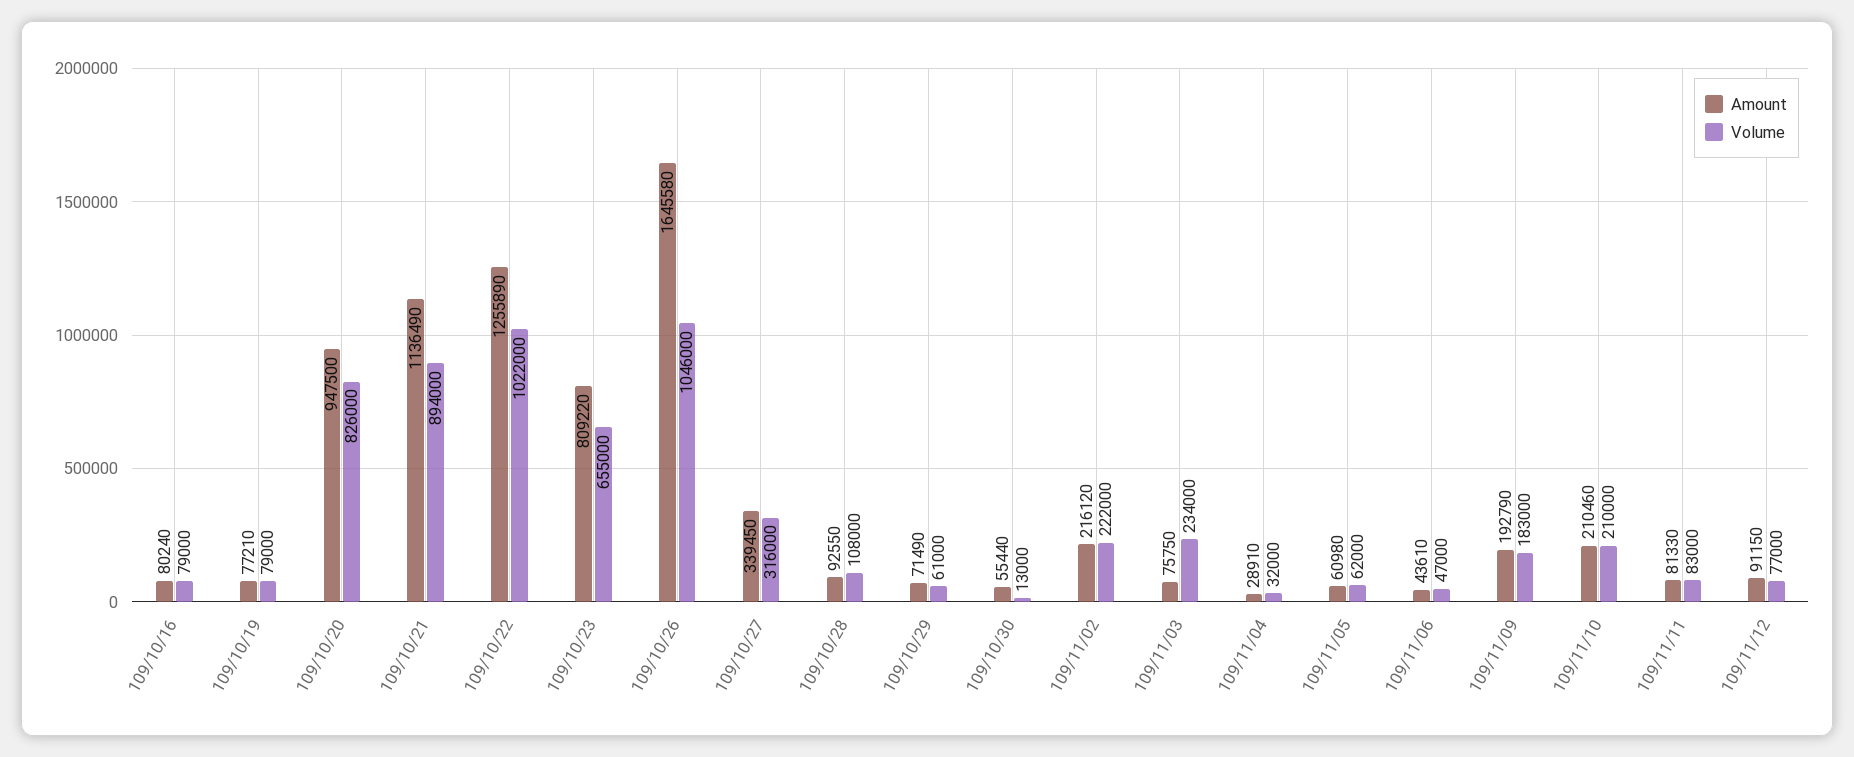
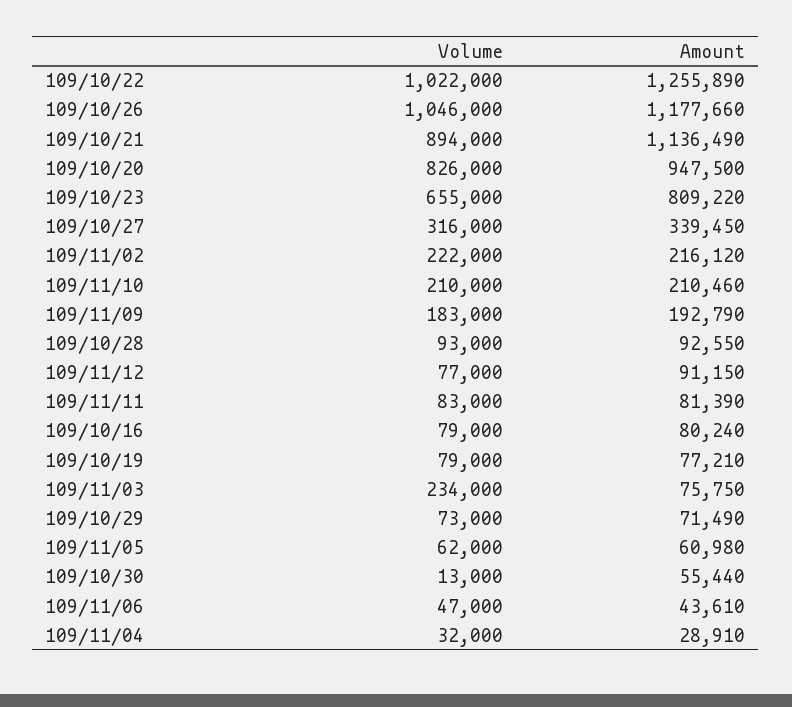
  {
    "Amount": {
      "109/10/16": 80240,
      "109/10/19": 77210,
      "109/10/20": 947500,
      "109/10/21": 1136490,
      "109/10/22": 1255890,
      "109/10/23": 809220,
-     "109/10/26": 1645580,
+     "109/10/26": 1177660,
      "109/10/27": 339450,
      "109/10/28": 92550,
      "109/10/29": 71490,
      "109/10/30": 55440,
      "109/11/02": 216120,
      "109/11/03": 75750,
      "109/11/04": 28910,
      "109/11/05": 60980,
      "109/11/06": 43610,
      "109/11/09": 192790,
      "109/11/10": 210460,
-     "109/11/11": 81330,
+     "109/11/11": 81390,
      "109/11/12": 91150
    },
    "Volume": {
      "109/10/16": 79000,
      "109/10/19": 79000,
      "109/10/20": 826000,
      "109/10/21": 894000,
      "109/10/22": 1022000,
      "109/10/23": 655000,
      "109/10/26": 1046000,
      "109/10/27": 316000,
-     "109/10/28": 108000,
+     "109/10/28": 93000,
-     "109/10/29": 61000,
+     "109/10/29": 73000,
      "109/10/30": 13000,
      "109/11/02": 222000,
      "109/11/03": 234000,
      "109/11/04": 32000,
      "109/11/05": 62000,
      "109/11/06": 47000,
      "109/11/09": 183000,
      "109/11/10": 210000,
      "109/11/11": 83000,
      "109/11/12": 77000
    }
  }

